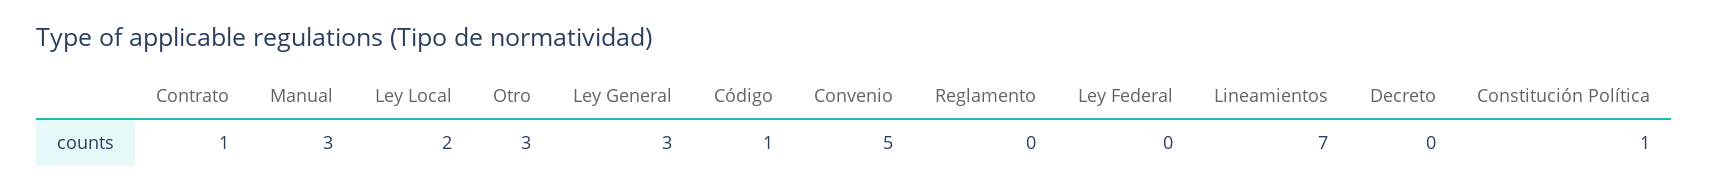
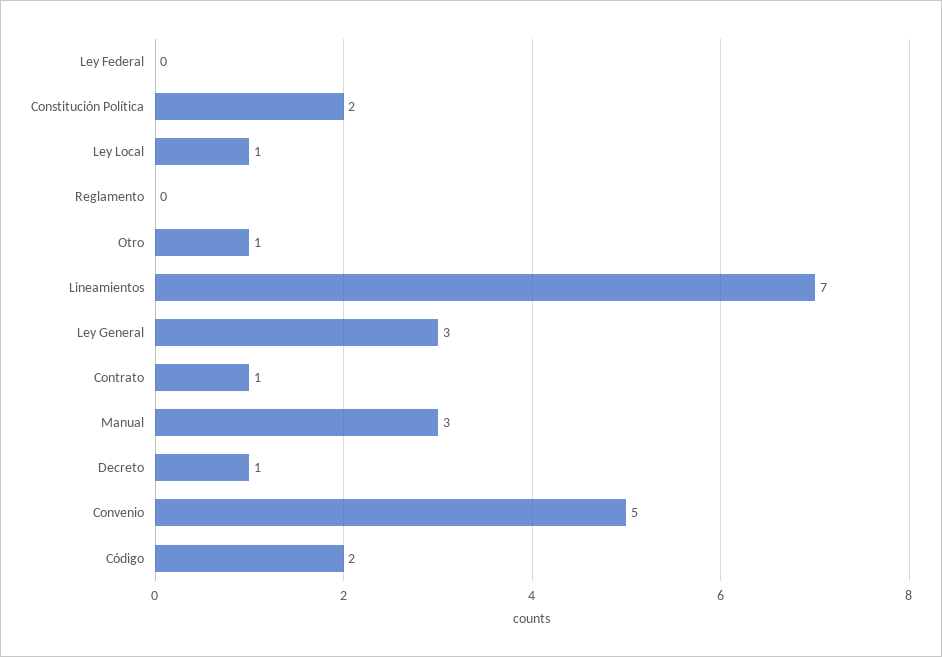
  {
    "Contrato": 1,
    "Manual": 3,
-   "Ley Local": 2,
+   "Ley Local": 1,
-   "Otro": 3,
+   "Otro": 1,
    "Ley General": 3,
-   "Código": 1,
+   "Código": 2,
    "Convenio": 5,
    "Reglamento": 0,
    "Ley Federal": 0,
    "Lineamientos": 7,
-   "Decreto": 0,
+   "Decreto": 1,
-   "Constitución Política": 1
+   "Constitución Política": 2
  }

